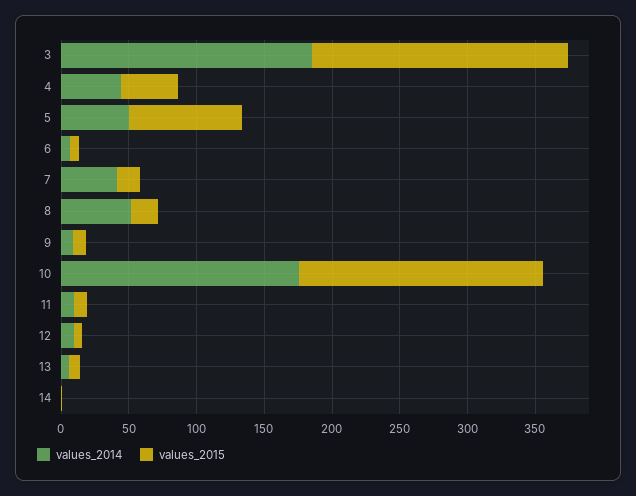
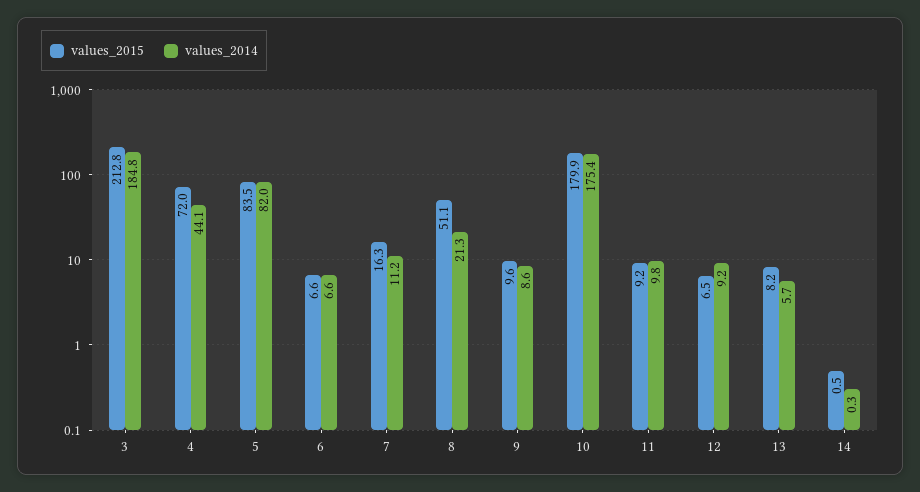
  {
    "values_2014": {
      "3": 184.8,
      "4": 44.1,
-     "5": 50,
+     "5": 82,
      "6": 6.6,
-     "7": 40,
+     "7": 11.2,
-     "8": 50,
+     "8": 21.3,
      "9": 8.6,
      "10": 175.4,
      "11": 9.8,
      "12": 9.2,
      "13": 5.7,
      "14": 0.3
    },
    "values_2015": {
-     "3": 190,
+     "3": 212.8,
-     "4": 40,
+     "4": 72,
      "5": 83.5,
      "6": 6.6,
      "7": 16.3,
-     "8": 20,
+     "8": 51.1,
      "9": 9.6,
      "10": 179.9,
      "11": 9.2,
      "12": 6.5,
      "13": 8.2,
      "14": 0.5
    }
  }

